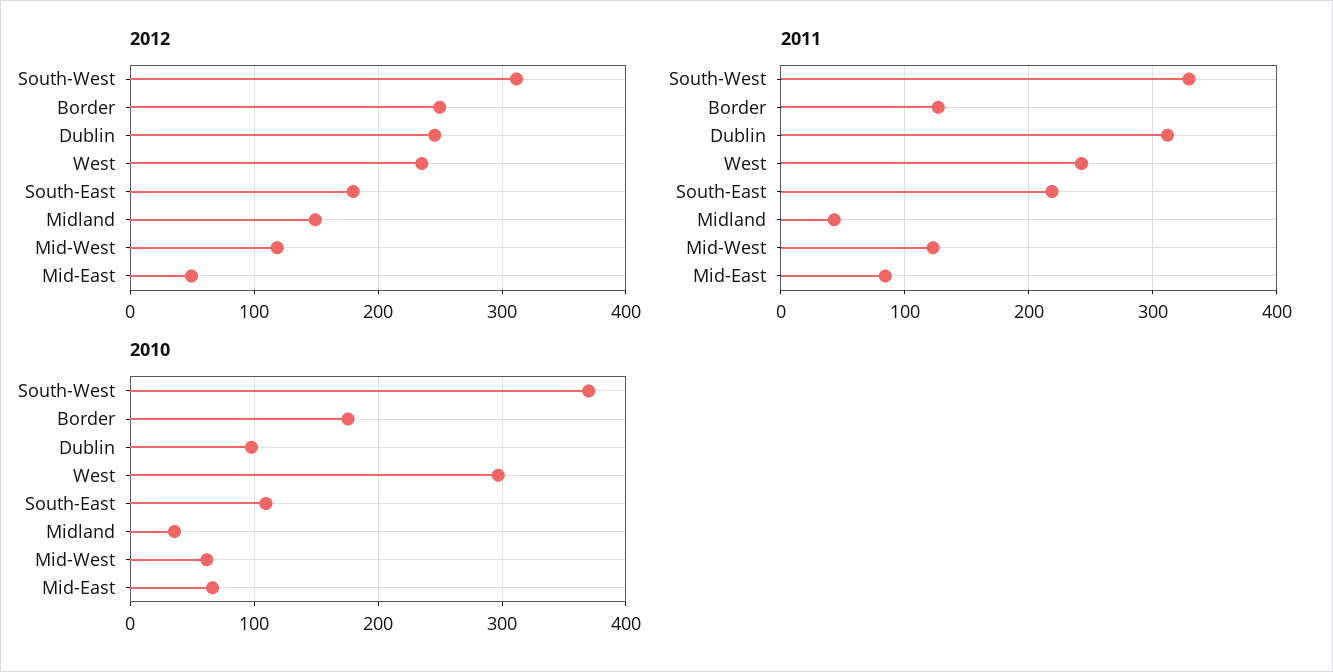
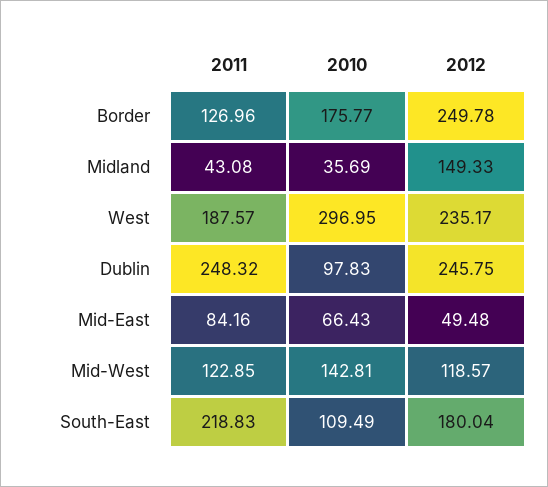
  {
    "2012": {
-     "South-West": 310,
      "Border": 249.78,
      "Dublin": 245.75,
      "West": 235.17,
      "South-East": 180.04,
      "Midland": 149.33,
      "Mid-West": 118.57,
      "Mid-East": 49.48
    },
    "2011": {
-     "South-West": 330,
      "Border": 126.96,
-     "Dublin": 310,
+     "Dublin": 248.32,
-     "West": 240,
+     "West": 187.57,
      "South-East": 218.83,
      "Midland": 43.08,
      "Mid-West": 122.85,
      "Mid-East": 84.16
    },
    "2010": {
-     "South-West": 370,
      "Border": 175.77,
      "Dublin": 97.83,
      "West": 296.95,
      "South-East": 109.49,
      "Midland": 35.69,
-     "Mid-West": 60,
+     "Mid-West": 142.81,
      "Mid-East": 66.43
    }
  }

